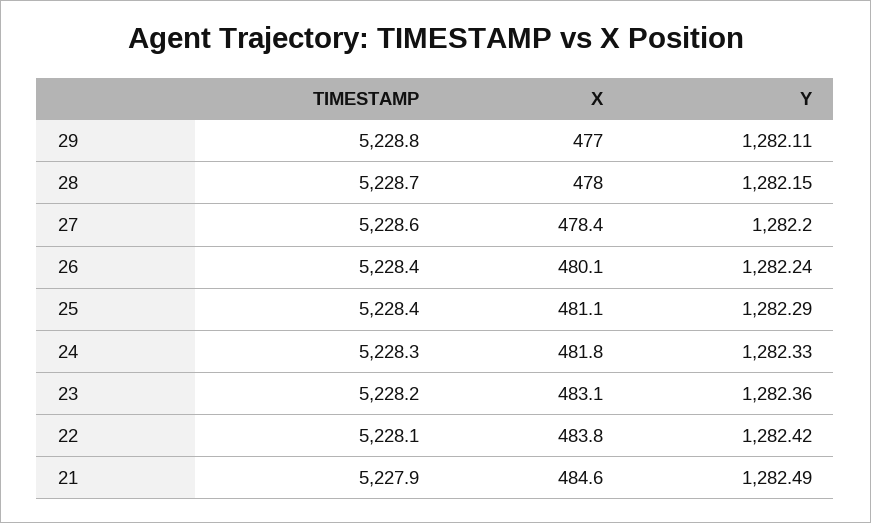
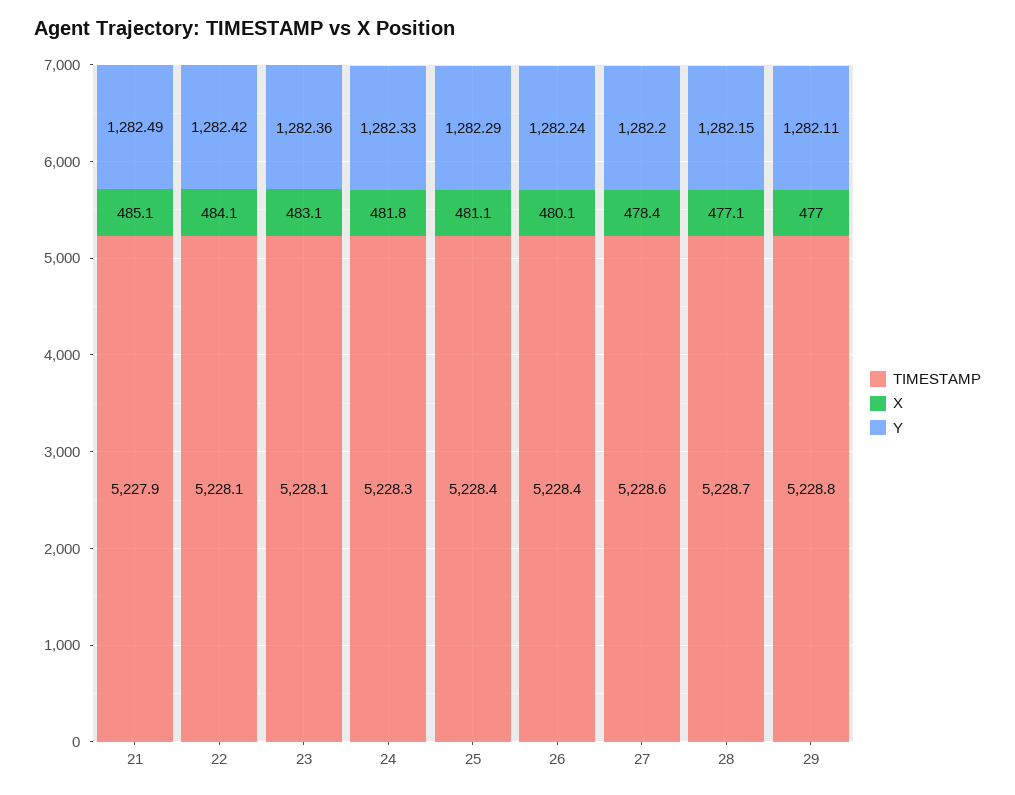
  {
    "TIMESTAMP": {
      "29": 5228.8,
      "28": 5228.7,
      "27": 5228.6,
      "26": 5228.4,
      "25": 5228.4,
      "24": 5228.3,
-     "23": 5228.2,
+     "23": 5228.1,
      "22": 5228.1,
      "21": 5227.9
    },
    "X": {
      "29": 477,
-     "28": 478,
+     "28": 477.1,
      "27": 478.4,
      "26": 480.1,
      "25": 481.1,
      "24": 481.8,
      "23": 483.1,
-     "22": 483.8,
+     "22": 484.1,
-     "21": 484.6
+     "21": 485.1
    },
    "Y": {
      "29": 1282.11,
      "28": 1282.15,
      "27": 1282.2,
      "26": 1282.24,
      "25": 1282.29,
      "24": 1282.33,
      "23": 1282.36,
      "22": 1282.42,
      "21": 1282.49
    }
  }

